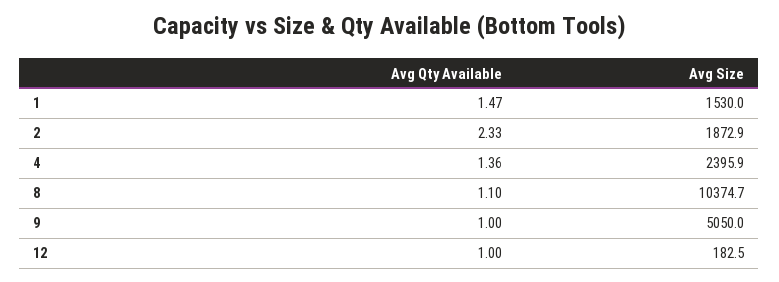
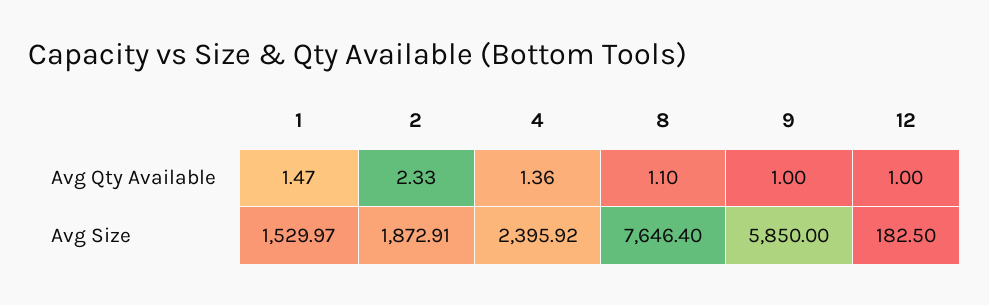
  {
    "Avg Qty Available": {
      "1": 1.47,
      "2": 2.33,
      "4": 1.36,
      "8": 1.1,
      "9": 1,
      "12": 1
    },
    "Avg Size": {
      "1": 1529.97,
      "2": 1872.91,
      "4": 2395.92,
-     "8": 10374.7,
+     "8": 7646.4,
-     "9": 5050,
+     "9": 5850,
      "12": 182.5
    }
  }

